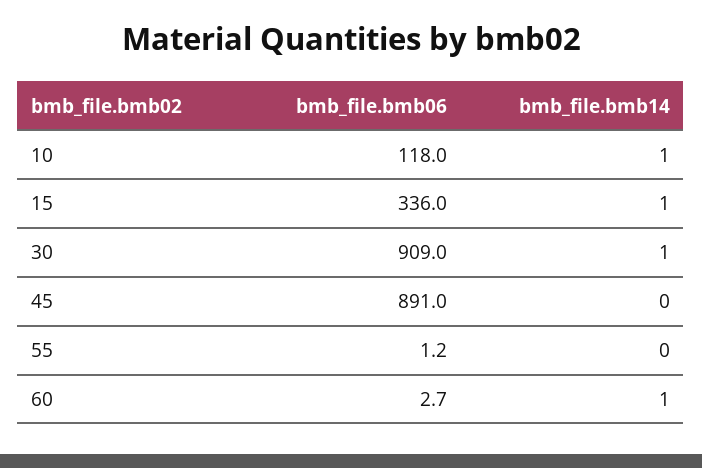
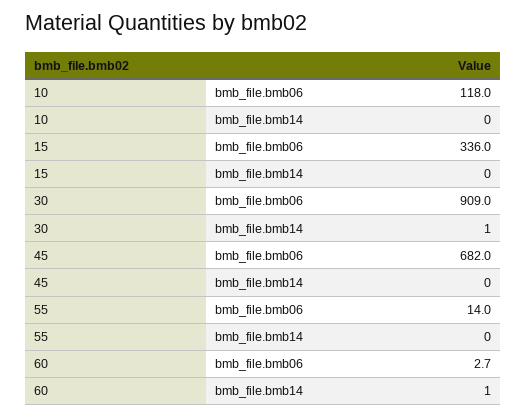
  {
    "bmb_file.bmb06": {
      "10": 118,
      "15": 336,
      "30": 909,
-     "45": 891,
+     "45": 682,
-     "55": 1.2,
+     "55": 14,
      "60": 2.7
    },
    "bmb_file.bmb14": {
-     "10": 1,
+     "10": 0,
-     "15": 1,
+     "15": 0,
      "30": 1,
      "45": 0,
      "55": 0,
      "60": 1
    }
  }

